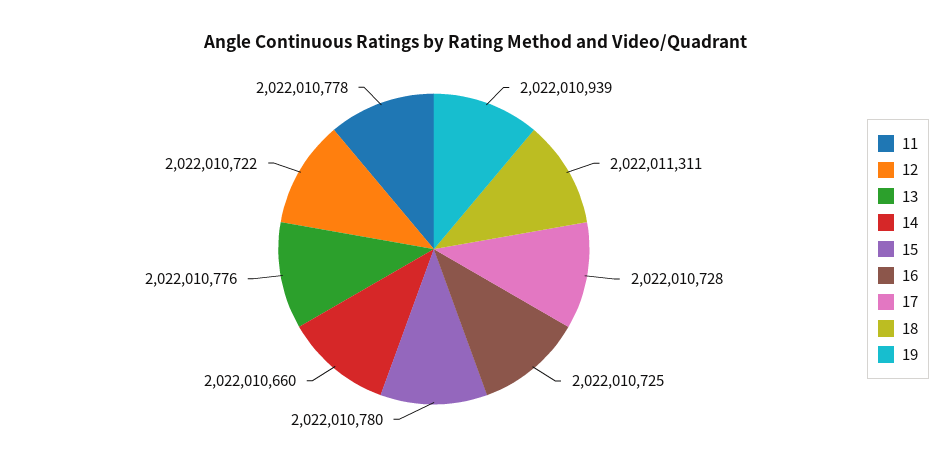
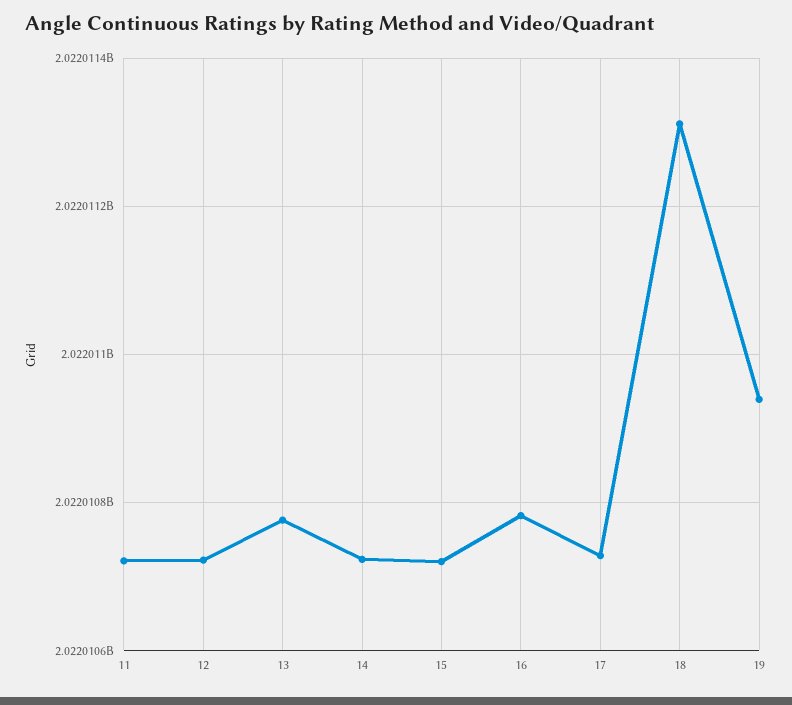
  {
-   "11": 2022010778,
+   "11": 2022010720,
    "12": 2022010722,
    "13": 2022010776,
-   "14": 2022010660,
+   "14": 2022010720,
-   "15": 2022010780,
+   "15": 2022010720,
-   "16": 2022010725,
+   "16": 2022010780,
    "17": 2022010728,
    "18": 2022011311,
    "19": 2022010939
  }

